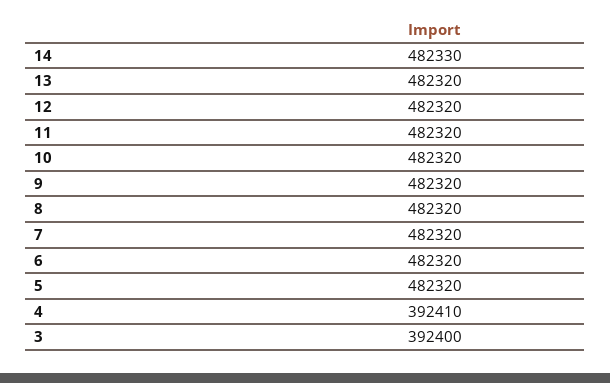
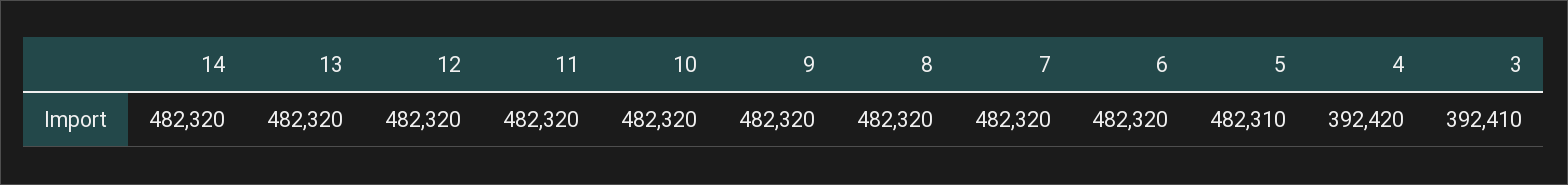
  {
-   "14": 482330,
+   "14": 482320,
    "13": 482320,
    "12": 482320,
    "11": 482320,
    "10": 482320,
    "9": 482320,
    "8": 482320,
    "7": 482320,
    "6": 482320,
-   "5": 482320,
+   "5": 482310,
-   "4": 392410,
+   "4": 392420,
-   "3": 392400
+   "3": 392410
  }

